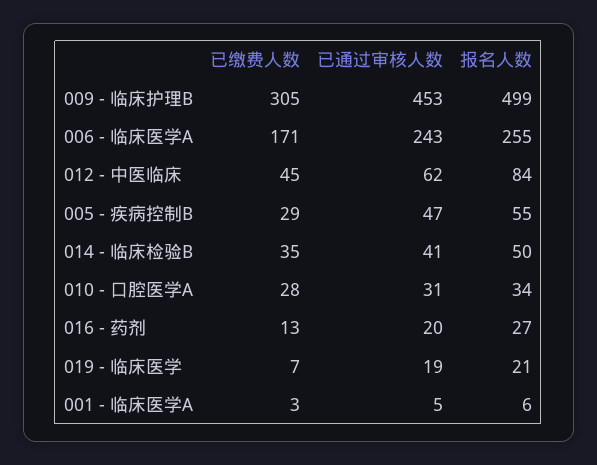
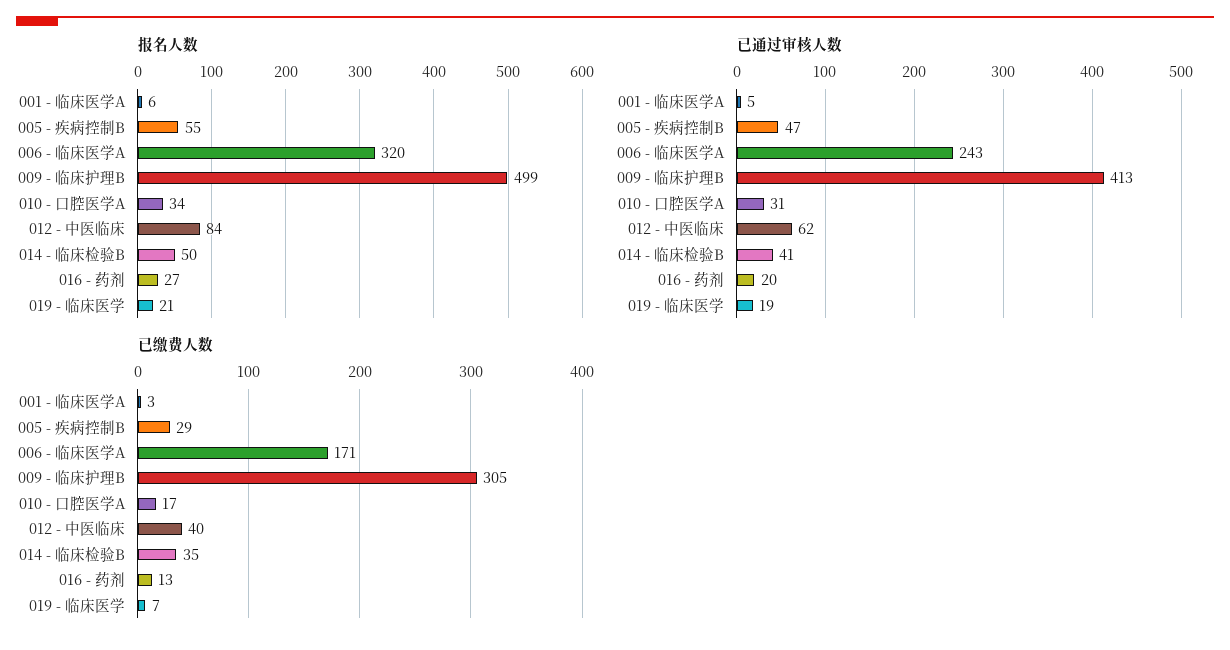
  {
    "已缴费人数": {
      "009 - 临床护理B": 305,
      "006 - 临床医学A": 171,
-     "012 - 中医临床": 45,
+     "012 - 中医临床": 40,
      "005 - 疾病控制B": 29,
      "014 - 临床检验B": 35,
-     "010 - 口腔医学A": 28,
+     "010 - 口腔医学A": 17,
      "016 - 药剂": 13,
      "019 - 临床医学": 7,
      "001 - 临床医学A": 3
    },
    "已通过审核人数": {
-     "009 - 临床护理B": 453,
+     "009 - 临床护理B": 413,
      "006 - 临床医学A": 243,
      "012 - 中医临床": 62,
      "005 - 疾病控制B": 47,
      "014 - 临床检验B": 41,
      "010 - 口腔医学A": 31,
      "016 - 药剂": 20,
      "019 - 临床医学": 19,
      "001 - 临床医学A": 5
    },
    "报名人数": {
      "009 - 临床护理B": 499,
-     "006 - 临床医学A": 255,
+     "006 - 临床医学A": 320,
      "012 - 中医临床": 84,
      "005 - 疾病控制B": 55,
      "014 - 临床检验B": 50,
      "010 - 口腔医学A": 34,
      "016 - 药剂": 27,
      "019 - 临床医学": 21,
      "001 - 临床医学A": 6
    }
  }

